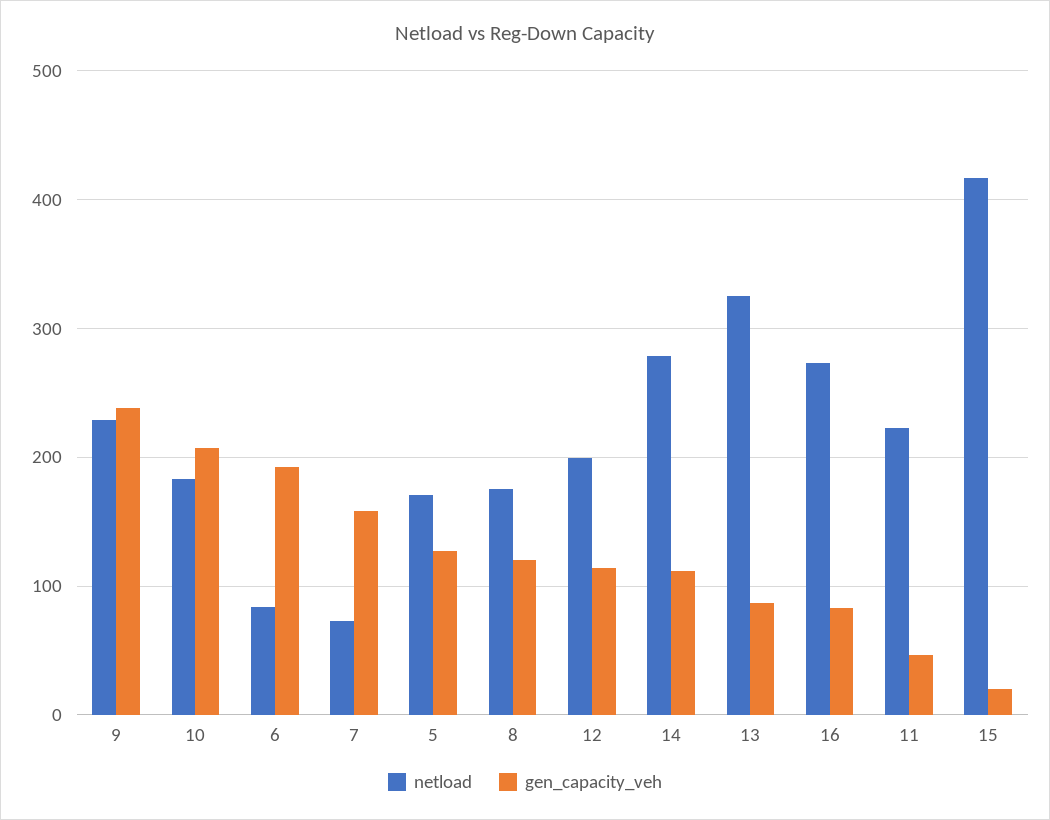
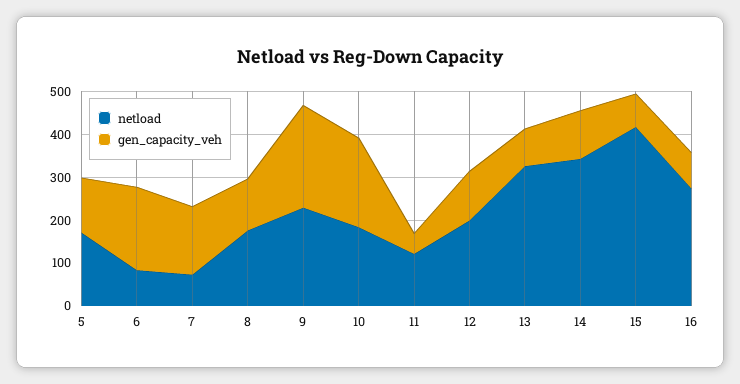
  {
    "netload": {
      "9": 230,
      "10": 180,
      "6": 80,
      "7": 70,
      "5": 170,
      "8": 180,
      "12": 200,
-     "14": 280,
+     "14": 340,
      "13": 330,
      "16": 270,
-     "11": 220,
+     "11": 120,
      "15": 420
    },
    "gen_capacity_veh": {
      "9": 240,
      "10": 210,
      "6": 190,
      "7": 160,
      "5": 130,
      "8": 120,
      "12": 110,
      "14": 110,
      "13": 90,
      "16": 80,
      "11": 50,
-     "15": 20
+     "15": 80
    }
  }

